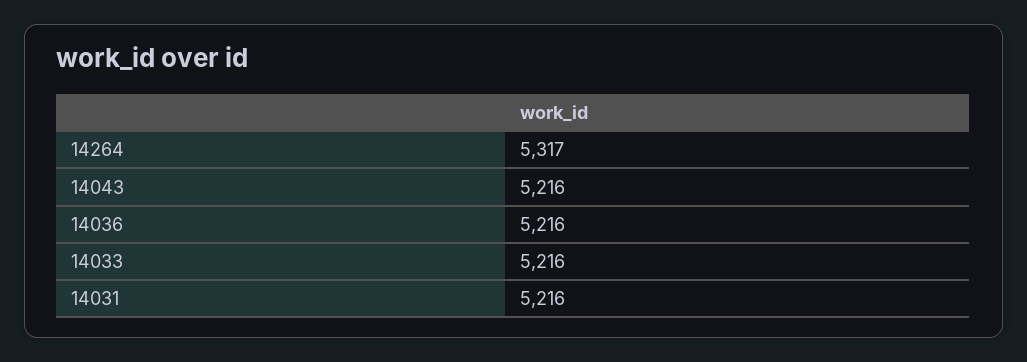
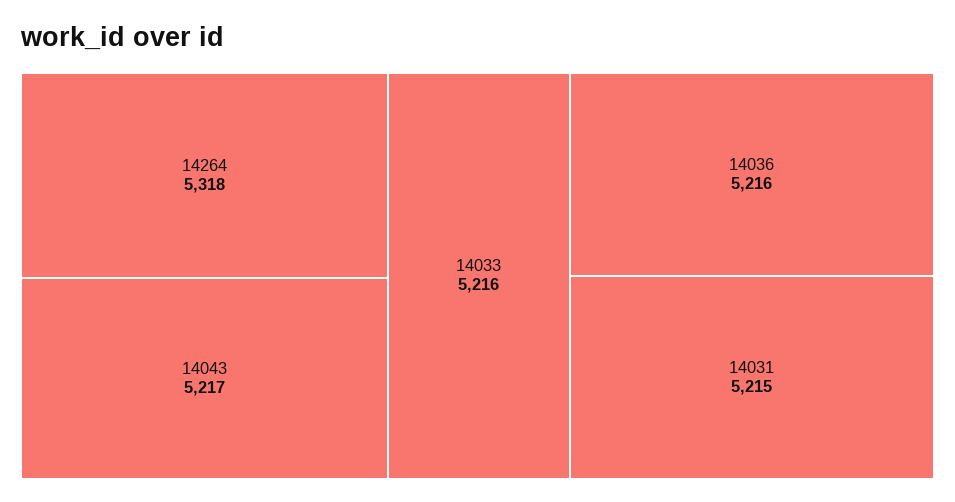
  {
-   "14264": 5317,
+   "14264": 5318,
-   "14043": 5216,
+   "14043": 5217,
    "14036": 5216,
    "14033": 5216,
-   "14031": 5216
+   "14031": 5215
  }

